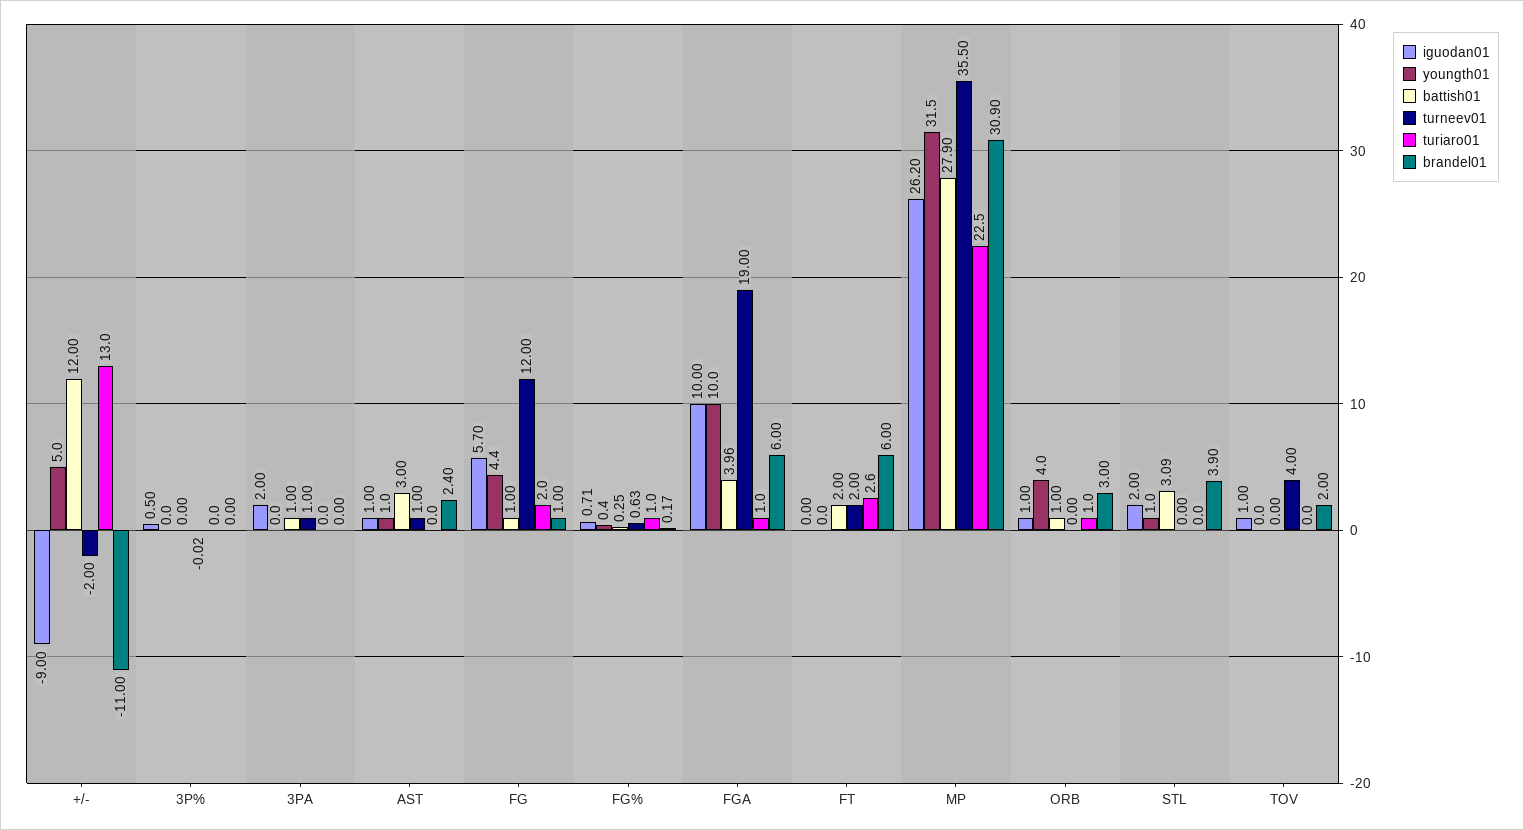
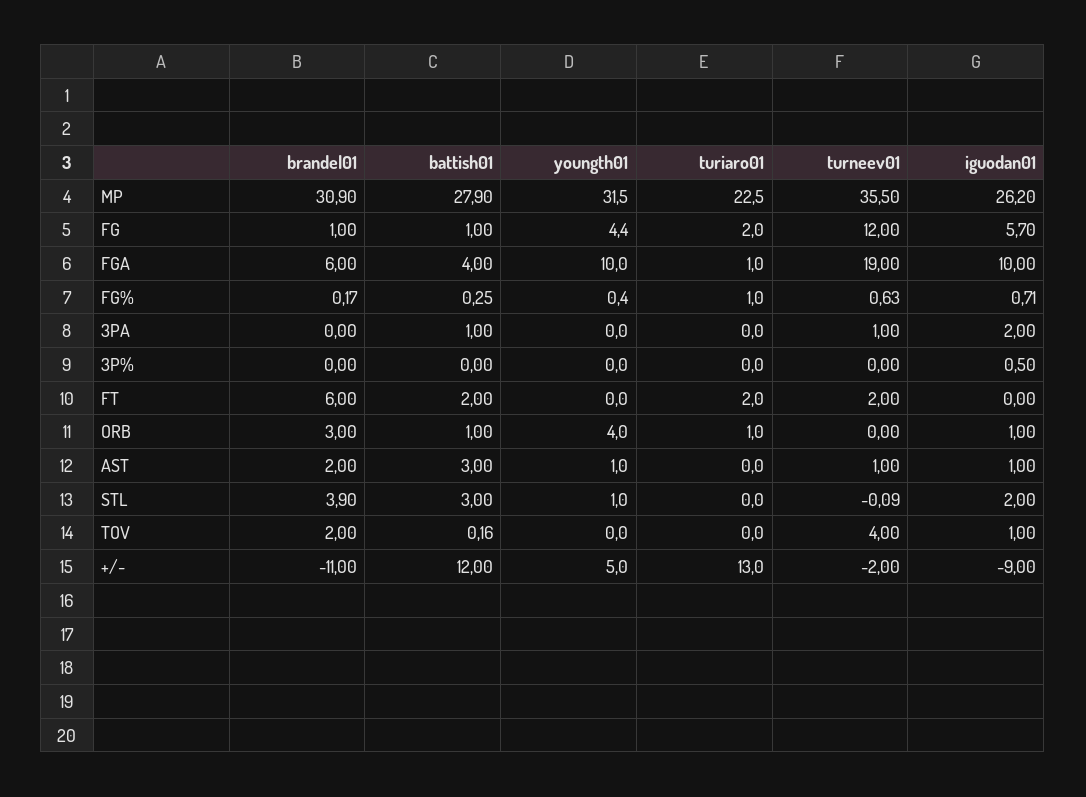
  {
    "iguodan01": {
      "+/-": -9,
      "3P%": 0.5,
      "3PA": 2,
      "AST": 1,
      "FG": 5.7,
      "FG%": 0.71,
      "FGA": 10,
      "FT": 0,
      "MP": 26.2,
      "ORB": 1,
      "STL": 2,
      "TOV": 1
    },
    "youngth01": {
      "+/-": 5,
      "3P%": 0,
      "3PA": 0,
      "AST": 1,
      "FG": 4.4,
      "FG%": 0.4,
      "FGA": 10,
      "FT": 0,
      "MP": 31.5,
      "ORB": 4,
      "STL": 1,
      "TOV": 0
    },
    "battish01": {
      "+/-": 12,
      "3P%": 0,
      "3PA": 1,
      "AST": 3,
      "FG": 1,
      "FG%": 0.25,
-     "FGA": 3.96,
+     "FGA": 4,
      "FT": 2,
      "MP": 27.9,
      "ORB": 1,
-     "STL": 3.09,
+     "STL": 3,
-     "TOV": 0
+     "TOV": 0.16
    },
    "turneev01": {
      "+/-": -2,
-     "3P%": -0.02,
+     "3P%": 0,
      "3PA": 1,
      "AST": 1,
      "FG": 12,
      "FG%": 0.63,
      "FGA": 19,
      "FT": 2,
      "MP": 35.5,
      "ORB": 0,
-     "STL": 0,
+     "STL": -0.09,
      "TOV": 4
    },
    "turiaro01": {
      "+/-": 13,
      "3P%": 0,
      "3PA": 0,
      "AST": 0,
      "FG": 2,
      "FG%": 1,
      "FGA": 1,
-     "FT": 2.6,
+     "FT": 2,
      "MP": 22.5,
      "ORB": 1,
      "STL": 0,
      "TOV": 0
    },
    "brandel01": {
      "+/-": -11,
      "3P%": 0,
      "3PA": 0,
-     "AST": 2.4,
+     "AST": 2,
      "FG": 1,
      "FG%": 0.17,
      "FGA": 6,
      "FT": 6,
      "MP": 30.9,
      "ORB": 3,
      "STL": 3.9,
      "TOV": 2
    }
  }

